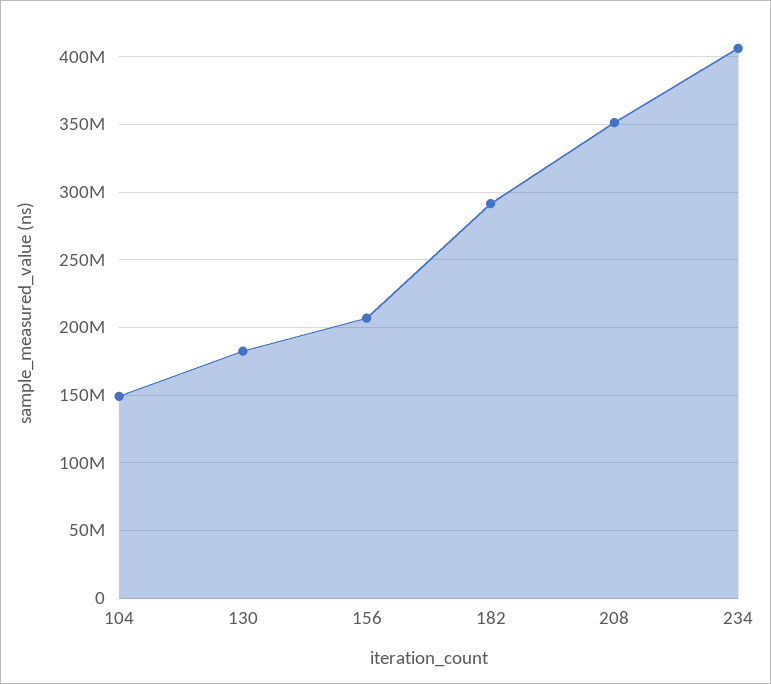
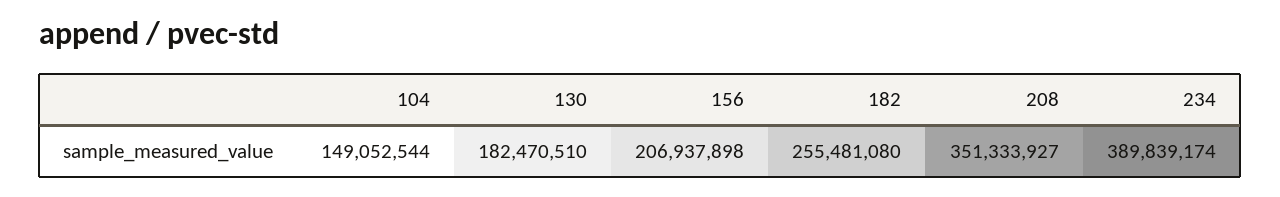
  {
    "104": 149052544,
    "130": 182470510,
    "156": 206937898,
-   "182": 290000000,
+   "182": 255481080,
    "208": 351333927,
-   "234": 405000000
+   "234": 389839174
  }

